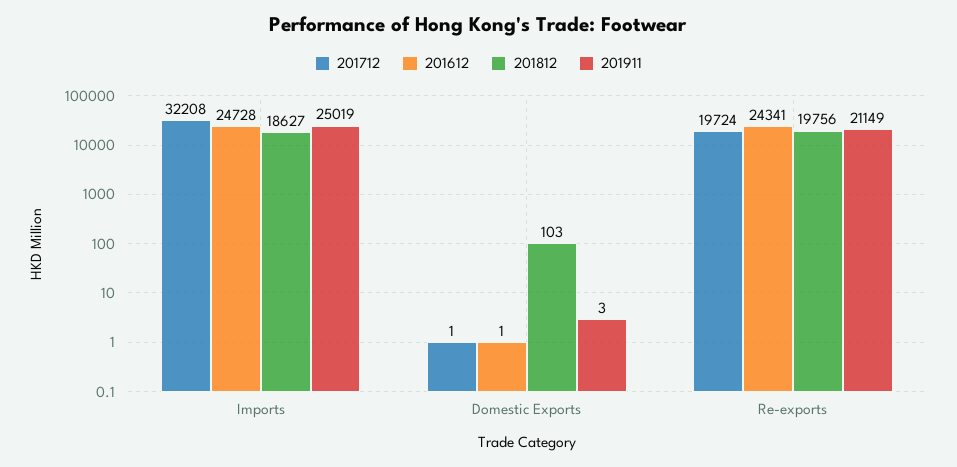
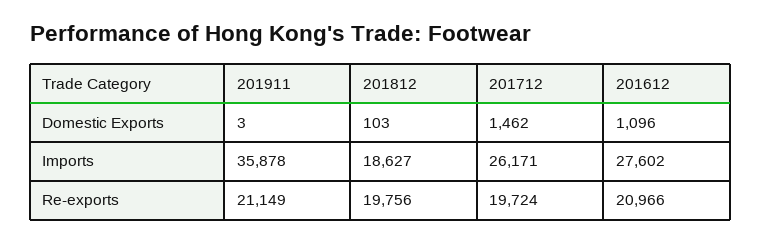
  {
    "201712": {
-     "Imports": 32208,
+     "Imports": 26171,
-     "Domestic Exports": 1,
+     "Domestic Exports": 1462,
      "Re-exports": 19724
    },
    "201612": {
-     "Imports": 24728,
+     "Imports": 27602,
-     "Domestic Exports": 1,
+     "Domestic Exports": 1096,
-     "Re-exports": 24341
+     "Re-exports": 20966
    },
    "201812": {
      "Imports": 18627,
      "Domestic Exports": 103,
      "Re-exports": 19756
    },
    "201911": {
-     "Imports": 25019,
+     "Imports": 35878,
      "Domestic Exports": 3,
      "Re-exports": 21149
    }
  }

